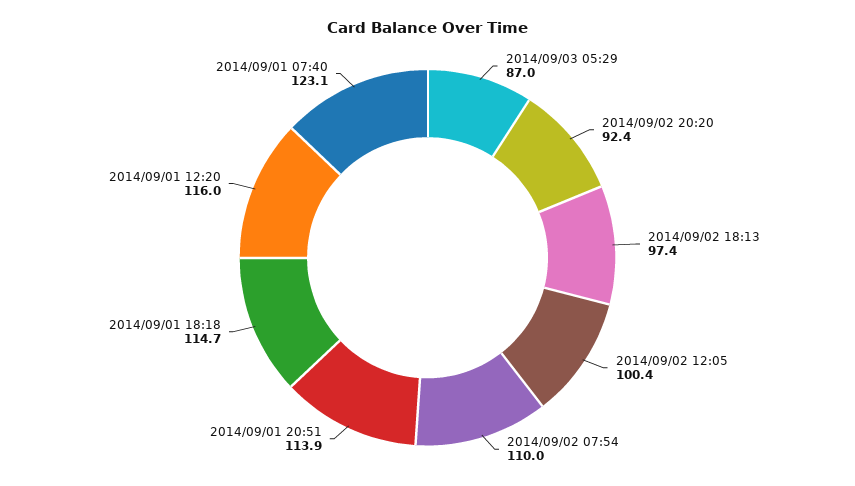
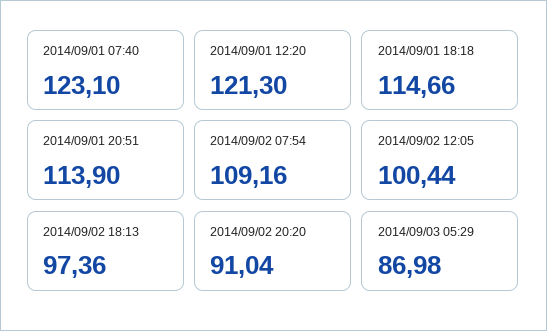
  {
    "2014/09/03 05:29": 86.98,
-   "2014/09/02 20:20": 92.4,
+   "2014/09/02 20:20": 91.04,
    "2014/09/02 18:13": 97.36,
    "2014/09/02 12:05": 100.44,
-   "2014/09/02 07:54": 110,
+   "2014/09/02 07:54": 109.16,
    "2014/09/01 20:51": 113.9,
    "2014/09/01 18:18": 114.66,
-   "2014/09/01 12:20": 116,
+   "2014/09/01 12:20": 121.3,
    "2014/09/01 07:40": 123.1
  }

